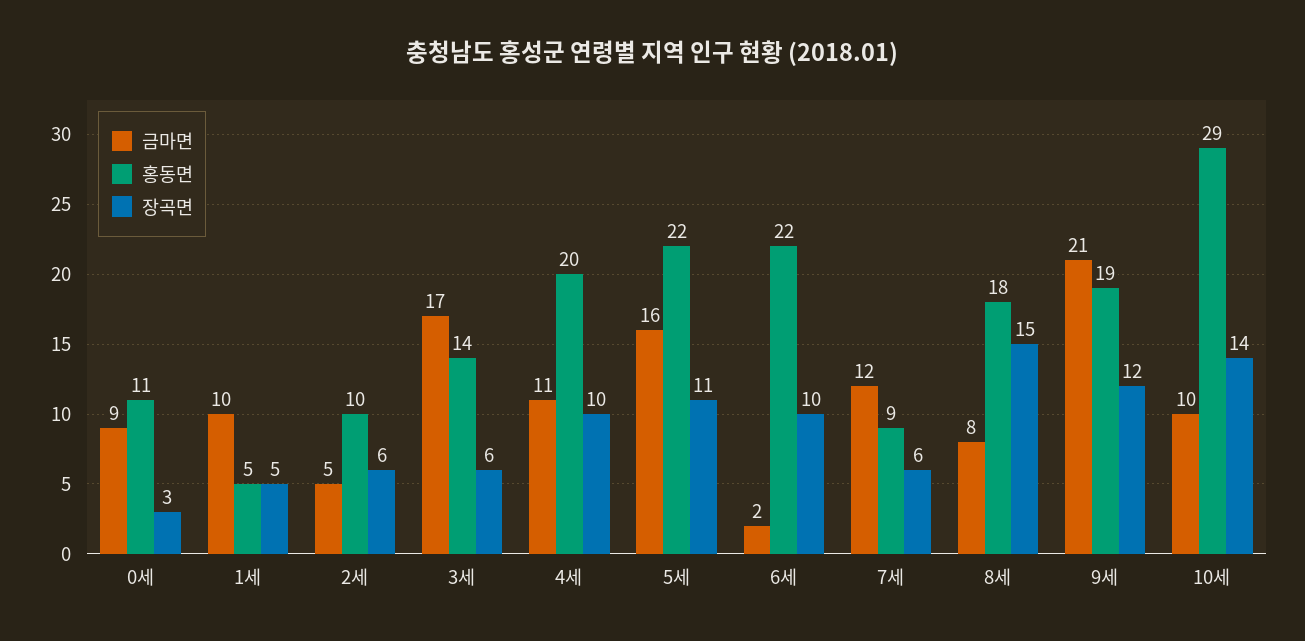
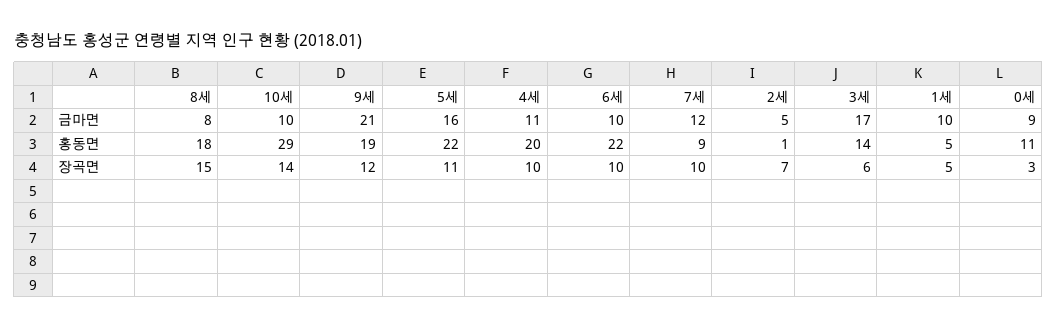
  {
    "금마면": {
      "0세": 9,
      "1세": 10,
      "2세": 5,
      "3세": 17,
      "4세": 11,
      "5세": 16,
-     "6세": 2,
+     "6세": 10,
      "7세": 12,
      "8세": 8,
      "9세": 21,
      "10세": 10
    },
    "홍동면": {
      "0세": 11,
      "1세": 5,
-     "2세": 10,
+     "2세": 1,
      "3세": 14,
      "4세": 20,
      "5세": 22,
      "6세": 22,
      "7세": 9,
      "8세": 18,
      "9세": 19,
      "10세": 29
    },
    "장곡면": {
      "0세": 3,
      "1세": 5,
-     "2세": 6,
+     "2세": 7,
      "3세": 6,
      "4세": 10,
      "5세": 11,
      "6세": 10,
-     "7세": 6,
+     "7세": 10,
      "8세": 15,
      "9세": 12,
      "10세": 14
    }
  }

